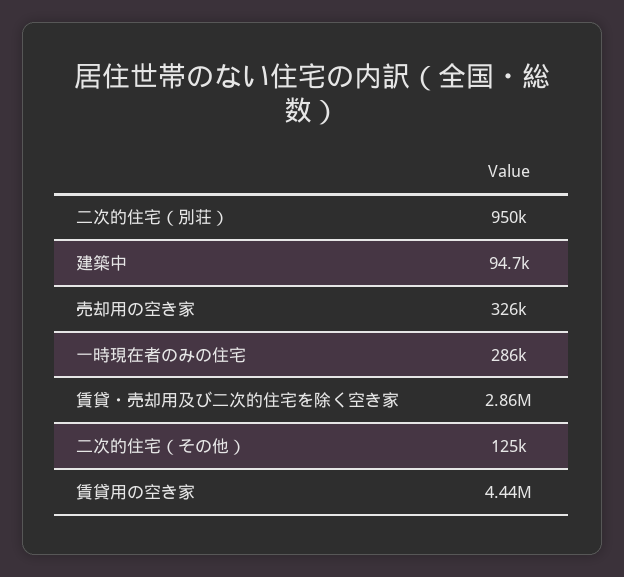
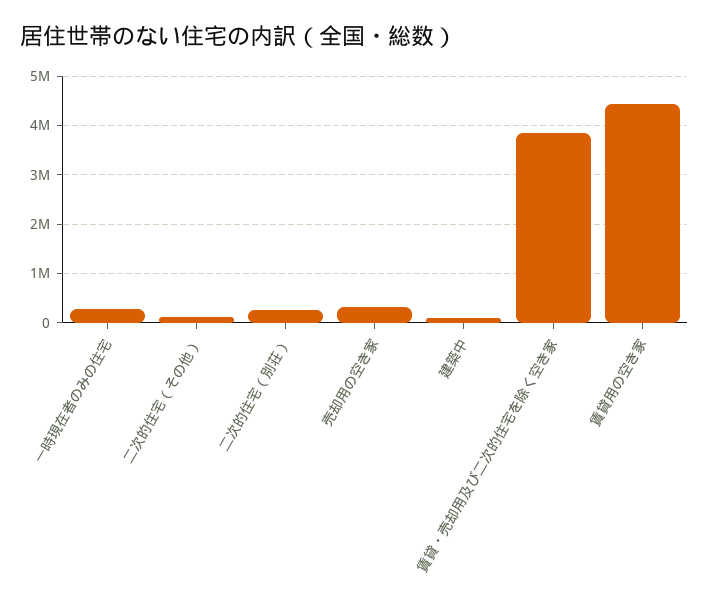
  {
-   "二次的住宅（別荘）": 950000,
+   "二次的住宅（別荘）": 200000,
    "建築中": 94700,
    "売却用の空き家": 326000,
    "一時現在者のみの住宅": 286000,
-   "賃貸・売却用及び二次的住宅を除く空き家": 2860000,
+   "賃貸・売却用及び二次的住宅を除く空き家": 3800000,
    "二次的住宅（その他）": 125000,
    "賃貸用の空き家": 4440000
  }

